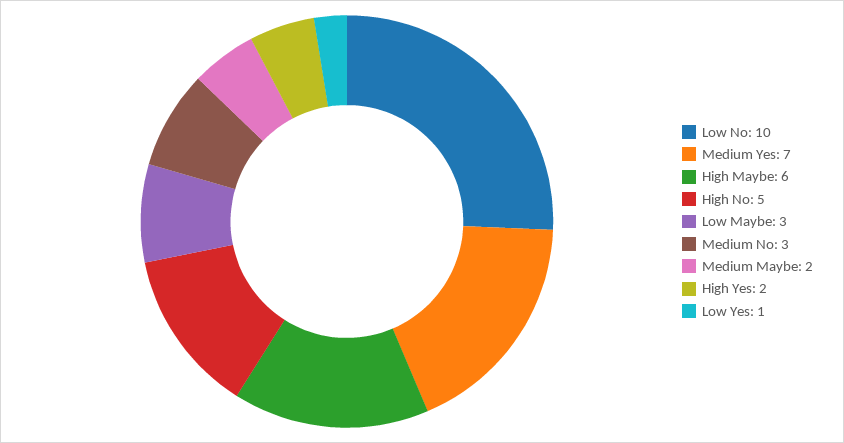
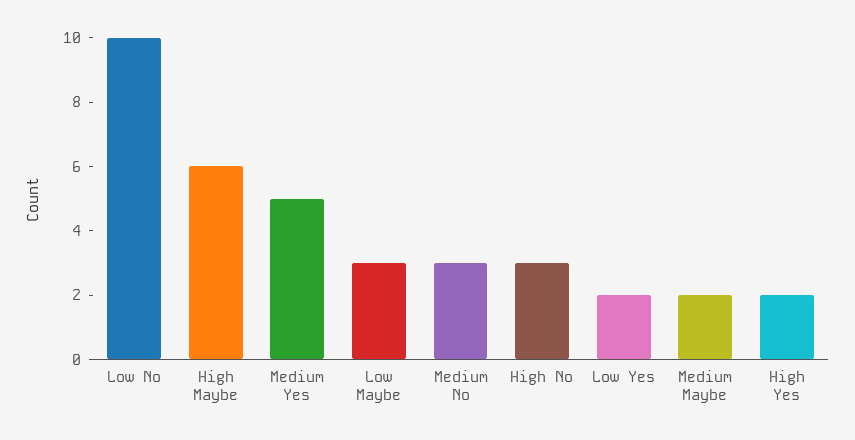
  {
    "Low No": 10,
-   "Medium Yes": 7,
+   "Medium Yes": 5,
    "High Maybe": 6,
-   "High No": 5,
+   "High No": 3,
    "Low Maybe": 3,
    "Medium No": 3,
    "Medium Maybe": 2,
    "High Yes": 2,
-   "Low Yes": 1
+   "Low Yes": 2
  }

